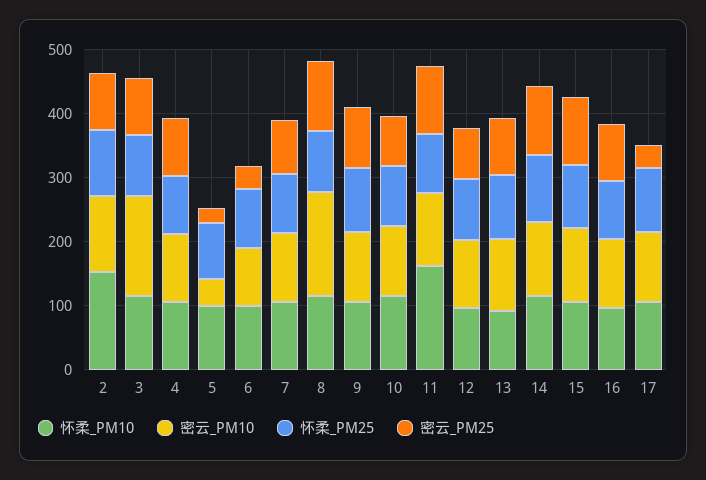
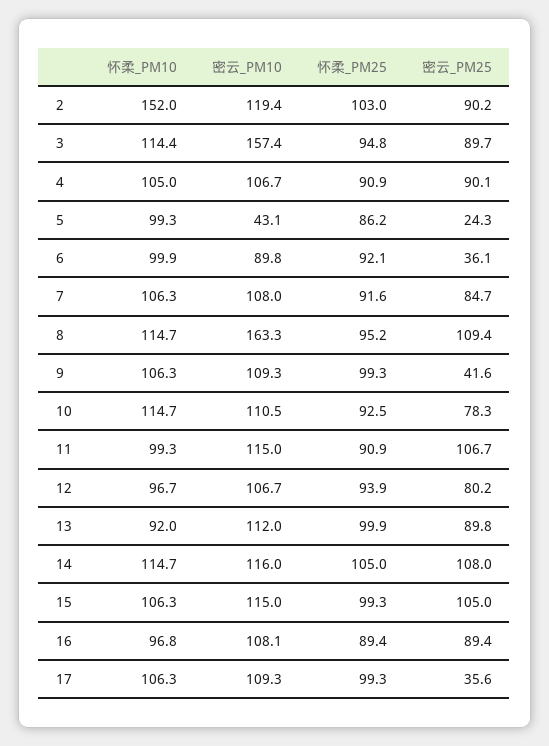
  {
    "怀柔_PM10": {
      "2": 152,
      "3": 114.4,
      "4": 105,
      "5": 99.3,
      "6": 99.9,
      "7": 106.3,
      "8": 114.7,
      "9": 106.3,
      "10": 114.7,
-     "11": 160,
+     "11": 99.3,
      "12": 96.7,
      "13": 92,
      "14": 114.7,
      "15": 106.3,
      "16": 96.8,
      "17": 106.3
    },
    "密云_PM10": {
      "2": 119.4,
      "3": 157.4,
      "4": 106.7,
      "5": 43.1,
      "6": 89.8,
      "7": 108,
      "8": 163.3,
      "9": 109.3,
      "10": 110.5,
      "11": 115,
      "12": 106.7,
      "13": 112,
      "14": 116,
      "15": 115,
      "16": 108.1,
      "17": 109.3
    },
    "怀柔_PM25": {
      "2": 103,
      "3": 94.8,
      "4": 90.9,
      "5": 86.2,
      "6": 92.1,
      "7": 91.6,
      "8": 95.2,
      "9": 99.3,
      "10": 92.5,
      "11": 90.9,
      "12": 93.9,
      "13": 99.9,
      "14": 105,
      "15": 99.3,
      "16": 89.4,
      "17": 99.3
    },
    "密云_PM25": {
      "2": 90.2,
      "3": 89.7,
      "4": 90.1,
      "5": 24.3,
      "6": 36.1,
      "7": 84.7,
      "8": 109.4,
-     "9": 100,
+     "9": 41.6,
      "10": 78.3,
      "11": 106.7,
      "12": 80.2,
      "13": 89.8,
      "14": 108,
      "15": 105,
      "16": 89.4,
      "17": 35.6
    }
  }

